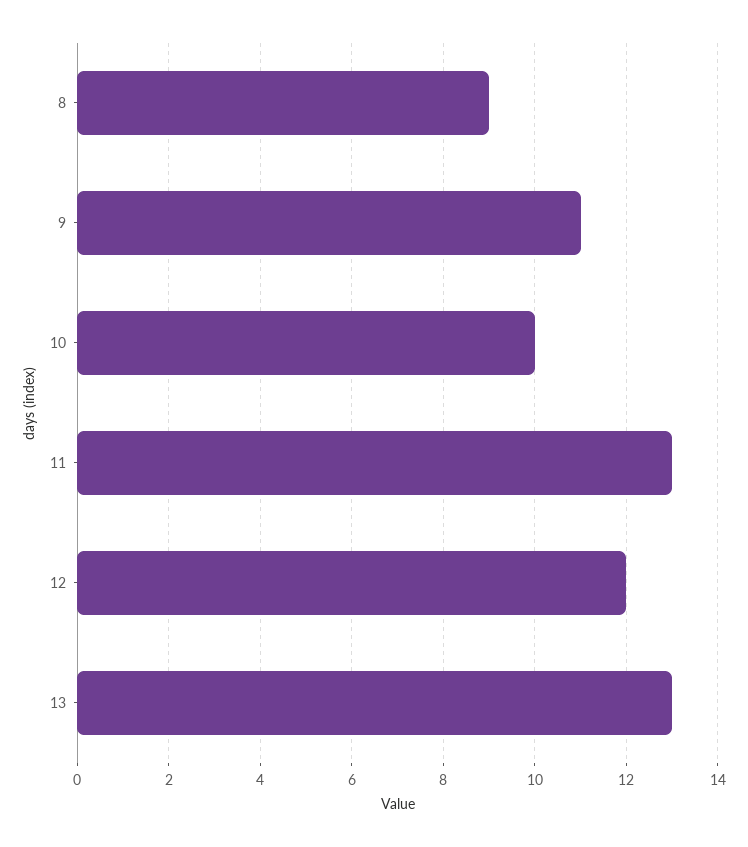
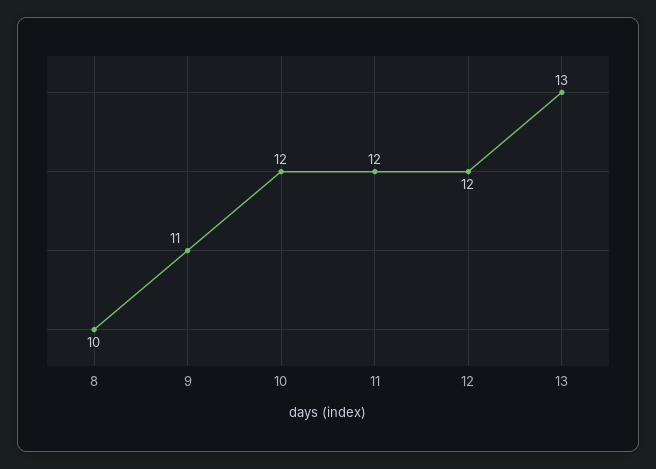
  {
-   "8": 9,
+   "8": 10,
    "9": 11,
-   "10": 10,
+   "10": 12,
-   "11": 13,
+   "11": 12,
    "12": 12,
    "13": 13
  }

